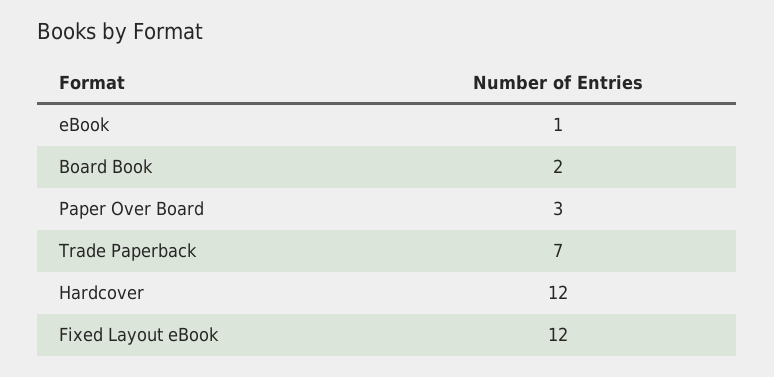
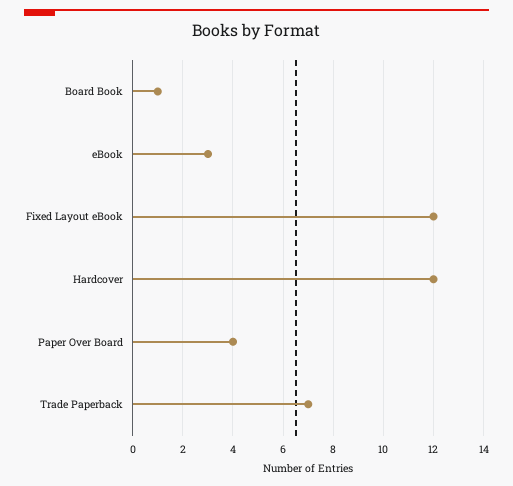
  {
-   "eBook": 1,
+   "eBook": 3,
-   "Board Book": 2,
+   "Board Book": 1,
-   "Paper Over Board": 3,
+   "Paper Over Board": 4,
    "Trade Paperback": 7,
    "Hardcover": 12,
    "Fixed Layout eBook": 12
  }

